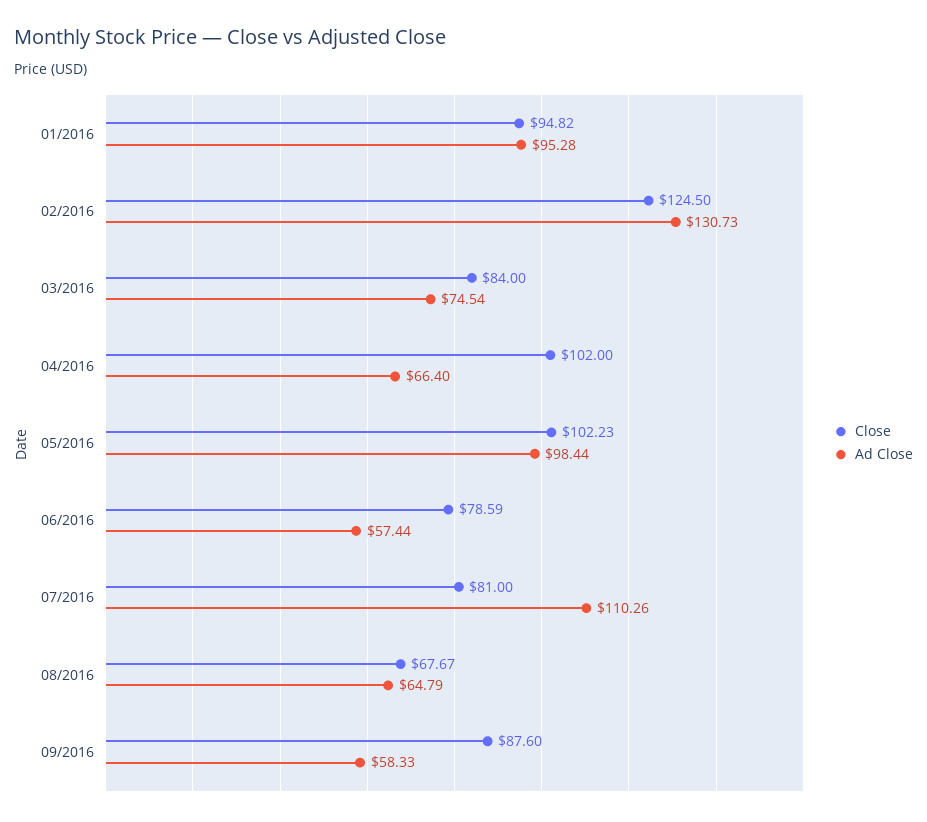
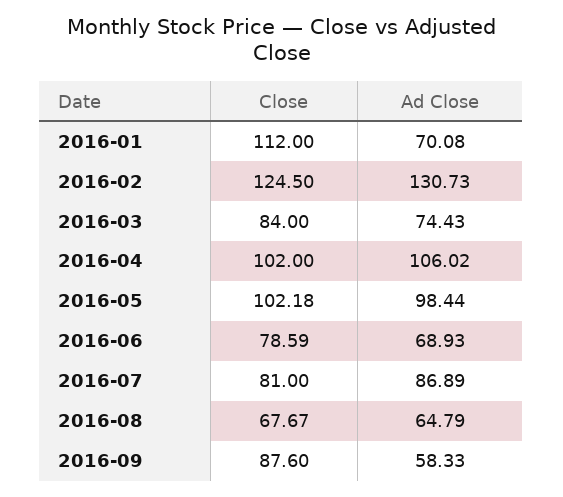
  {
    "Close": {
-     "01/2016": 94.82,
+     "01/2016": 112,
      "02/2016": 124.5,
      "03/2016": 84,
      "04/2016": 102,
-     "05/2016": 102.23,
+     "05/2016": 102.18,
      "06/2016": 78.59,
      "07/2016": 81,
      "08/2016": 67.67,
      "09/2016": 87.6
    },
    "Ad Close": {
-     "01/2016": 95.28,
+     "01/2016": 70.08,
      "02/2016": 130.73,
-     "03/2016": 74.54,
+     "03/2016": 74.43,
-     "04/2016": 66.4,
+     "04/2016": 106.02,
      "05/2016": 98.44,
-     "06/2016": 57.44,
+     "06/2016": 68.93,
-     "07/2016": 110.26,
+     "07/2016": 86.89,
      "08/2016": 64.79,
      "09/2016": 58.33
    }
  }

